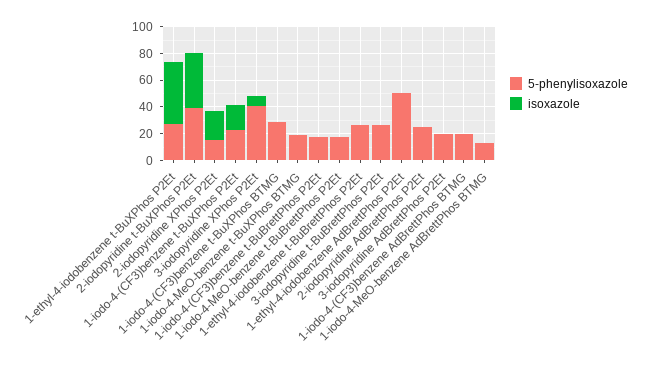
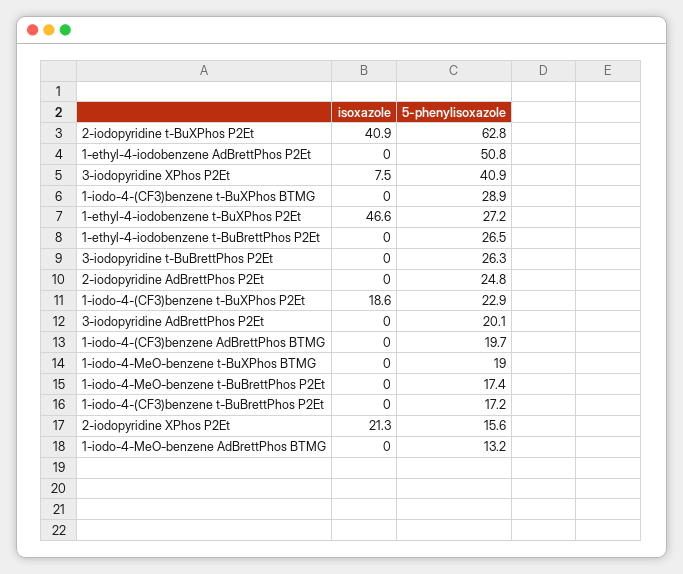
  {
    "5-phenylisoxazole": {
      "1-ethyl-4-iodobenzene t-BuXPhos P2Et": 27.2,
-     "2-iodopyridine t-BuXPhos P2Et": 40,
+     "2-iodopyridine t-BuXPhos P2Et": 62.8,
      "2-iodopyridine XPhos P2Et": 15.6,
      "1-iodo-4-(CF3)benzene t-BuXPhos P2Et": 22.9,
      "3-iodopyridine XPhos P2Et": 40.9,
      "1-iodo-4-(CF3)benzene t-BuXPhos BTMG": 28.9,
      "1-iodo-4-MeO-benzene t-BuXPhos BTMG": 19,
      "1-iodo-4-(CF3)benzene t-BuBrettPhos P2Et": 17.2,
      "1-iodo-4-MeO-benzene t-BuBrettPhos P2Et": 17.4,
      "1-ethyl-4-iodobenzene t-BuBrettPhos P2Et": 26.5,
      "3-iodopyridine t-BuBrettPhos P2Et": 26.3,
      "1-ethyl-4-iodobenzene AdBrettPhos P2Et": 50.8,
      "2-iodopyridine AdBrettPhos P2Et": 24.8,
      "3-iodopyridine AdBrettPhos P2Et": 20.1,
      "1-iodo-4-(CF3)benzene AdBrettPhos BTMG": 19.7,
      "1-iodo-4-MeO-benzene AdBrettPhos BTMG": 13.2
    },
    "isoxazole": {
      "1-ethyl-4-iodobenzene t-BuXPhos P2Et": 46.6,
      "2-iodopyridine t-BuXPhos P2Et": 40.9,
      "2-iodopyridine XPhos P2Et": 21.3,
      "1-iodo-4-(CF3)benzene t-BuXPhos P2Et": 18.6,
      "3-iodopyridine XPhos P2Et": 7.5,
      "1-iodo-4-(CF3)benzene t-BuXPhos BTMG": 0,
      "1-iodo-4-MeO-benzene t-BuXPhos BTMG": 0,
      "1-iodo-4-(CF3)benzene t-BuBrettPhos P2Et": 0,
      "1-iodo-4-MeO-benzene t-BuBrettPhos P2Et": 0,
      "1-ethyl-4-iodobenzene t-BuBrettPhos P2Et": 0,
      "3-iodopyridine t-BuBrettPhos P2Et": 0,
      "1-ethyl-4-iodobenzene AdBrettPhos P2Et": 0,
      "2-iodopyridine AdBrettPhos P2Et": 0,
      "3-iodopyridine AdBrettPhos P2Et": 0,
      "1-iodo-4-(CF3)benzene AdBrettPhos BTMG": 0,
      "1-iodo-4-MeO-benzene AdBrettPhos BTMG": 0
    }
  }

